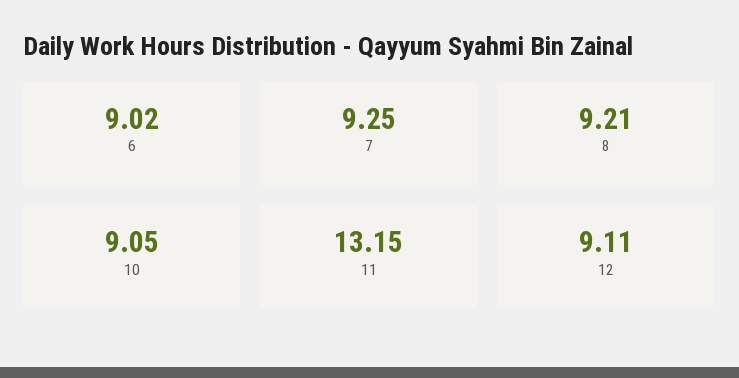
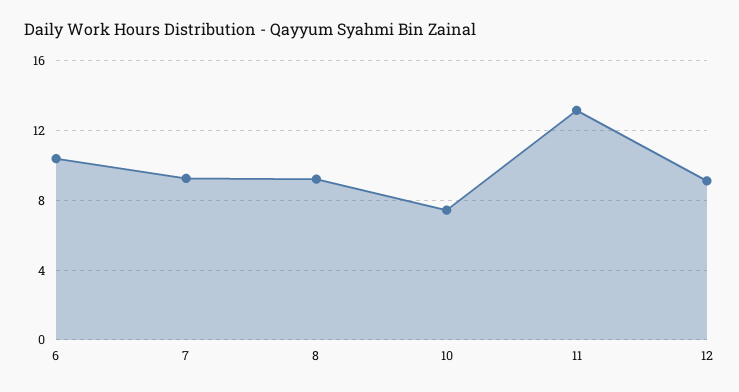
  {
-   "6": 9.02,
+   "6": 10.5,
    "7": 9.25,
    "8": 9.21,
-   "10": 9.05,
+   "10": 7.5,
    "11": 13.15,
    "12": 9.11
  }

